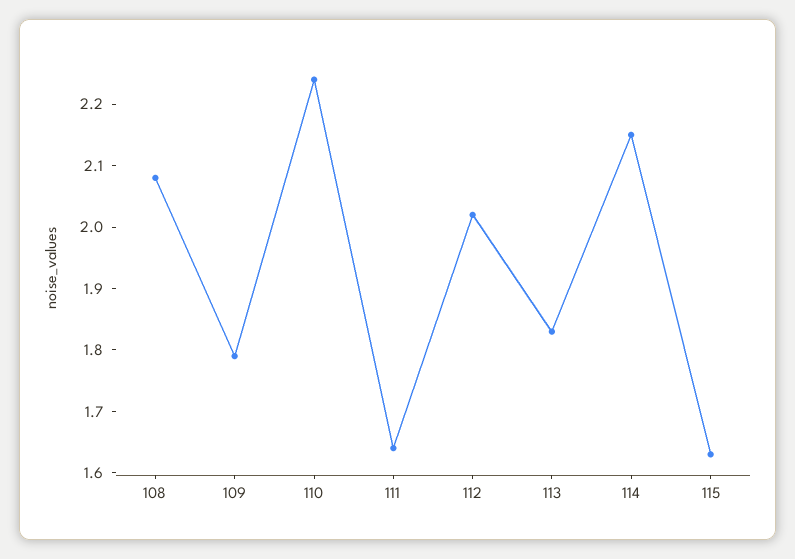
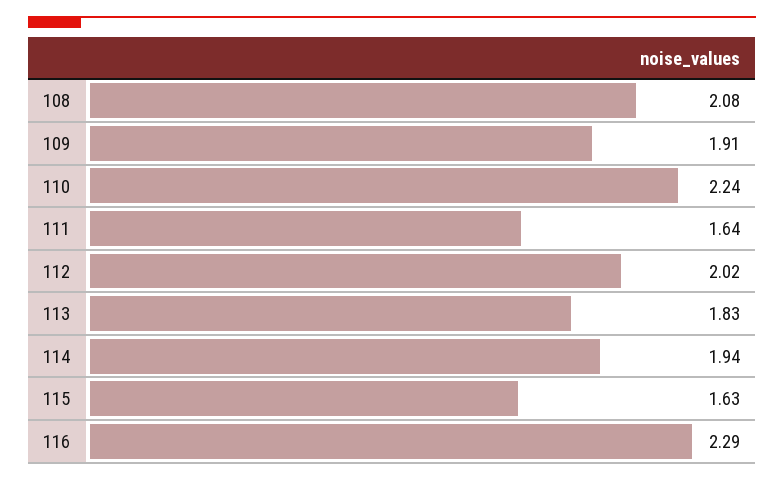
  {
    "108": 2.08,
-   "109": 1.8,
+   "109": 1.91,
    "110": 2.24,
    "111": 1.64,
    "112": 2.02,
    "113": 1.83,
-   "114": 2.15,
+   "114": 1.94,
-   "115": 1.63
+   "115": 1.63,
+   "116": 2.29
  }

